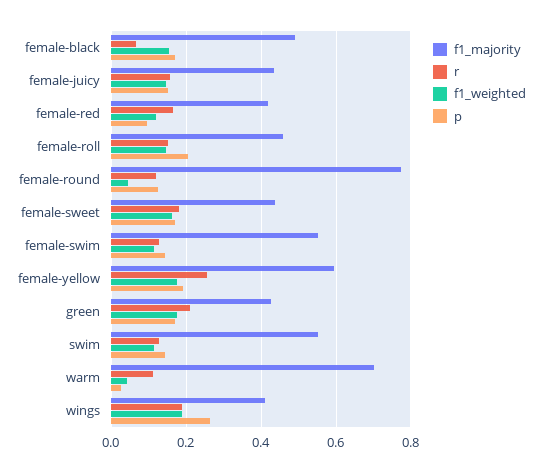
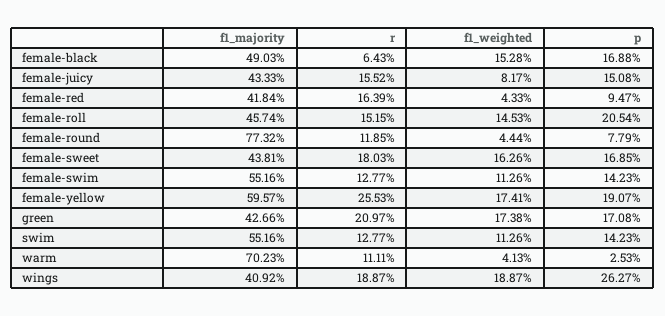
  {
    "f1_majority": {
      "female-black": 0.4903,
      "female-juicy": 0.4333,
      "female-red": 0.4184,
      "female-roll": 0.4574,
      "female-round": 0.7732,
      "female-sweet": 0.4381,
      "female-swim": 0.5516,
      "female-yellow": 0.5957,
      "green": 0.4266,
      "swim": 0.5516,
      "warm": 0.7023,
      "wings": 0.4092
    },
    "r": {
      "female-black": 0.0643,
      "female-juicy": 0.1552,
      "female-red": 0.1639,
      "female-roll": 0.1515,
      "female-round": 0.1185,
      "female-sweet": 0.1803,
      "female-swim": 0.1277,
      "female-yellow": 0.2553,
      "green": 0.2097,
      "swim": 0.1277,
      "warm": 0.1111,
      "wings": 0.1887
    },
    "f1_weighted": {
      "female-black": 0.1528,
-     "female-juicy": 0.14,
+     "female-juicy": 0.0817,
-     "female-red": 0.12,
+     "female-red": 0.0433,
      "female-roll": 0.1453,
      "female-round": 0.0444,
      "female-sweet": 0.1626,
      "female-swim": 0.1126,
      "female-yellow": 0.1741,
      "green": 0.1738,
      "swim": 0.1126,
      "warm": 0.0413,
      "wings": 0.1887
    },
    "p": {
      "female-black": 0.1688,
      "female-juicy": 0.1508,
      "female-red": 0.0947,
      "female-roll": 0.2054,
-     "female-round": 0.12,
+     "female-round": 0.0779,
      "female-sweet": 0.1685,
      "female-swim": 0.1423,
      "female-yellow": 0.1907,
      "green": 0.1708,
      "swim": 0.1423,
      "warm": 0.0253,
      "wings": 0.2627
    }
  }

